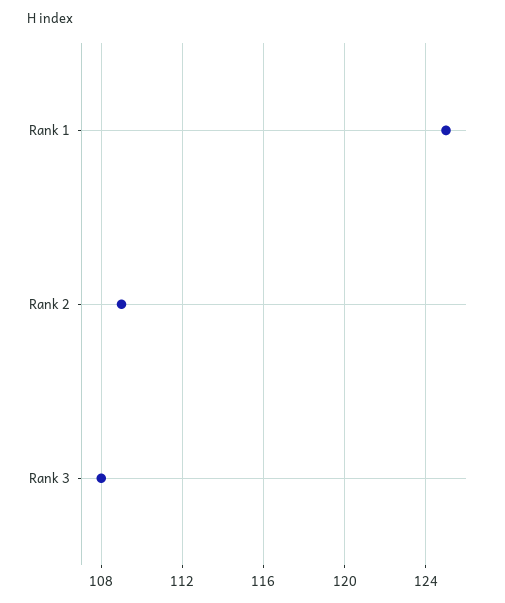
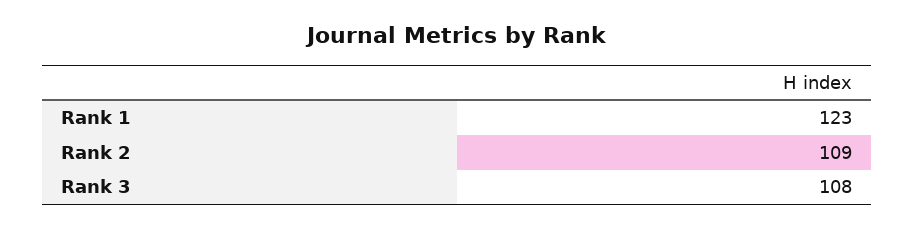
  {
-   "Rank 1": 125,
+   "Rank 1": 123,
    "Rank 2": 109,
    "Rank 3": 108
  }

